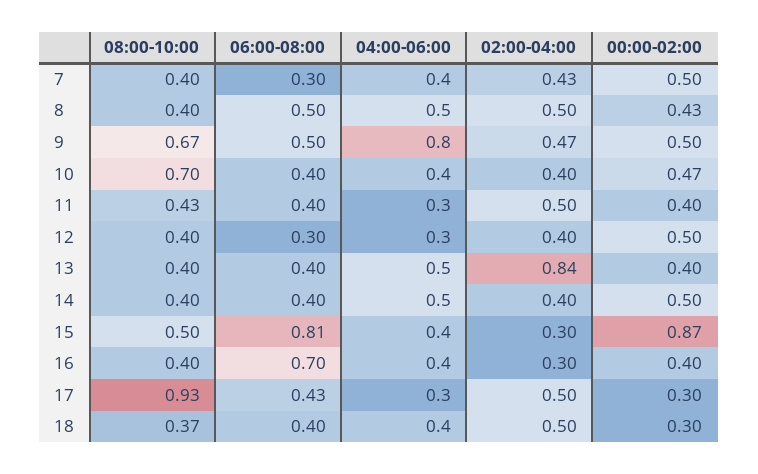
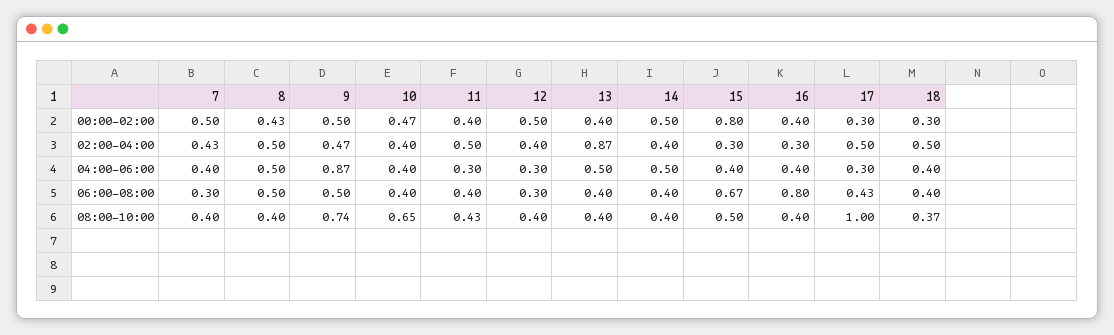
  {
    "08:00-10:00": {
      "7": 0.4,
      "8": 0.4,
-     "9": 0.67,
+     "9": 0.74,
-     "10": 0.7,
+     "10": 0.65,
      "11": 0.43,
      "12": 0.4,
      "13": 0.4,
      "14": 0.4,
      "15": 0.5,
      "16": 0.4,
-     "17": 0.93,
+     "17": 1,
      "18": 0.37
    },
    "06:00-08:00": {
      "7": 0.3,
      "8": 0.5,
      "9": 0.5,
      "10": 0.4,
      "11": 0.4,
      "12": 0.3,
      "13": 0.4,
      "14": 0.4,
-     "15": 0.81,
+     "15": 0.67,
-     "16": 0.7,
+     "16": 0.8,
      "17": 0.43,
      "18": 0.4
    },
    "04:00-06:00": {
      "7": 0.4,
      "8": 0.5,
-     "9": 0.8,
+     "9": 0.87,
      "10": 0.4,
      "11": 0.3,
      "12": 0.3,
      "13": 0.5,
      "14": 0.5,
      "15": 0.4,
      "16": 0.4,
      "17": 0.3,
      "18": 0.4
    },
    "02:00-04:00": {
      "7": 0.43,
      "8": 0.5,
      "9": 0.47,
      "10": 0.4,
      "11": 0.5,
      "12": 0.4,
-     "13": 0.84,
+     "13": 0.87,
      "14": 0.4,
      "15": 0.3,
      "16": 0.3,
      "17": 0.5,
      "18": 0.5
    },
    "00:00-02:00": {
      "7": 0.5,
      "8": 0.43,
      "9": 0.5,
      "10": 0.47,
      "11": 0.4,
      "12": 0.5,
      "13": 0.4,
      "14": 0.5,
-     "15": 0.87,
+     "15": 0.8,
      "16": 0.4,
      "17": 0.3,
      "18": 0.3
    }
  }

